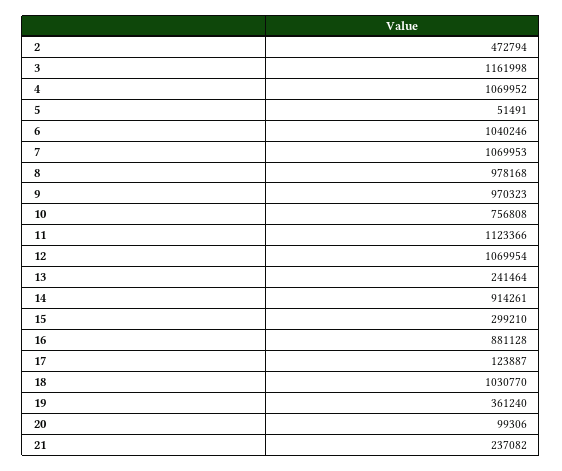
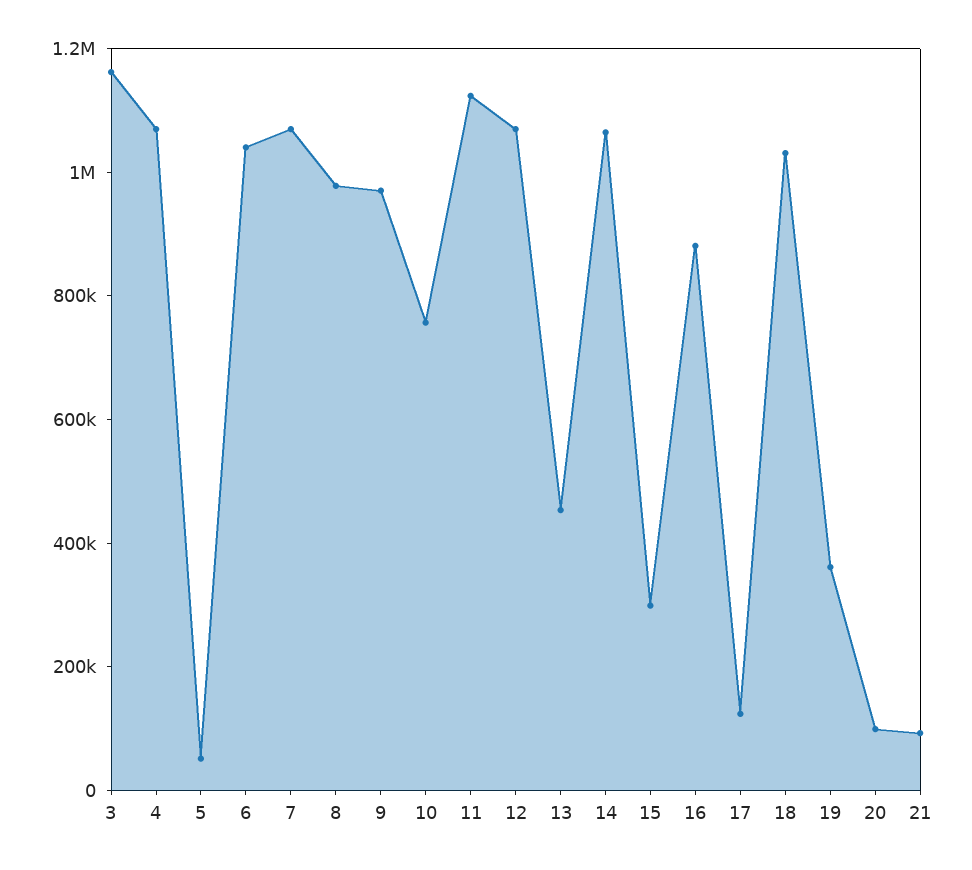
  {
-   "2": 472794,
    "3": 1161998,
    "4": 1069952,
    "5": 51491,
    "6": 1040246,
    "7": 1069953,
    "8": 978168,
    "9": 970323,
    "10": 756808,
    "11": 1123366,
    "12": 1069954,
-   "13": 241464,
+   "13": 450000,
-   "14": 914261,
+   "14": 1050000,
    "15": 299210,
    "16": 881128,
    "17": 123887,
    "18": 1030770,
    "19": 361240,
    "20": 99306,
-   "21": 237082
+   "21": 100000
  }

